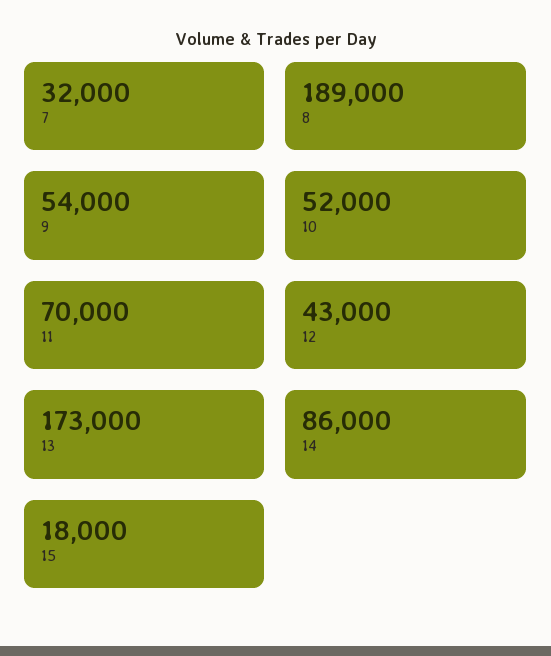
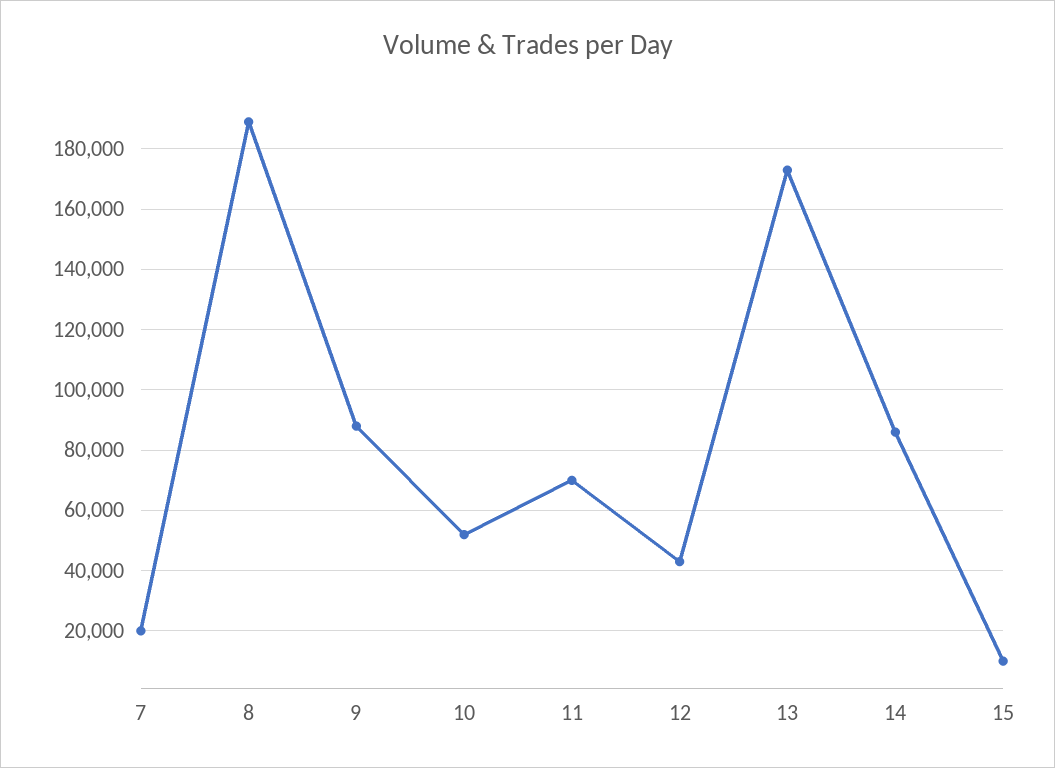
  {
-   "7": 32000,
+   "7": 20000,
    "8": 189000,
-   "9": 54000,
+   "9": 88000,
    "10": 52000,
    "11": 70000,
    "12": 43000,
    "13": 173000,
    "14": 86000,
-   "15": 18000
+   "15": 10000
  }

